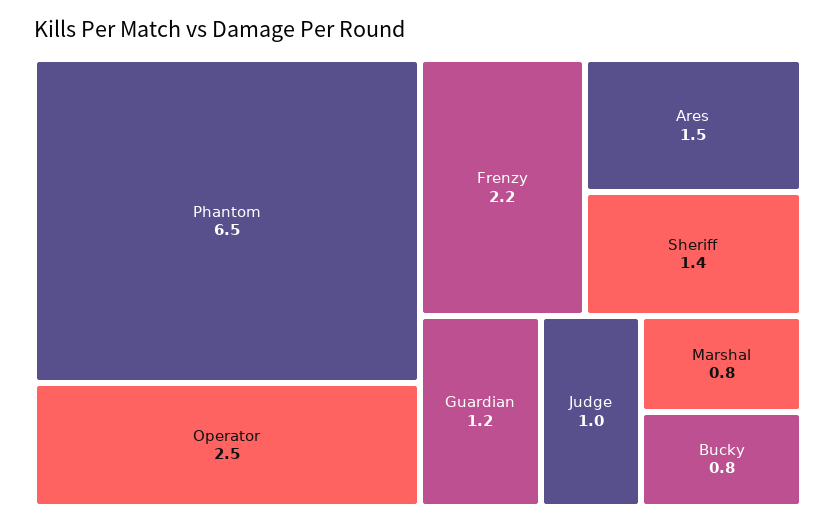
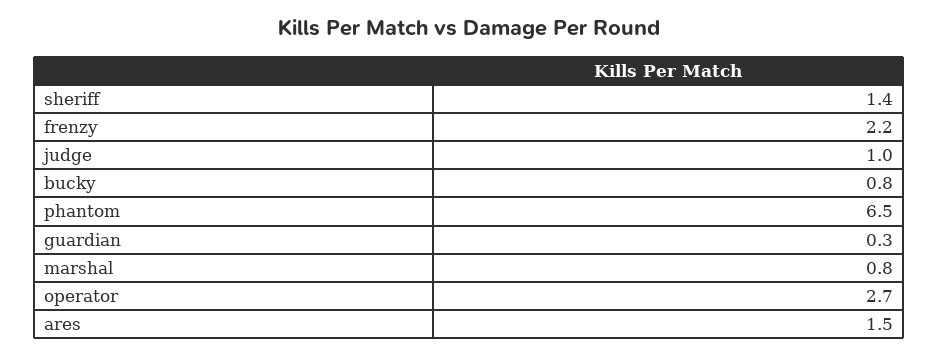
  {
    "Phantom": 6.5,
-   "Operator": 2.5,
+   "Operator": 2.7,
    "Frenzy": 2.2,
    "Ares": 1.5,
    "Sheriff": 1.4,
-   "Guardian": 1.2,
+   "Guardian": 0.3,
    "Judge": 1,
    "Marshal": 0.8,
    "Bucky": 0.8
  }

